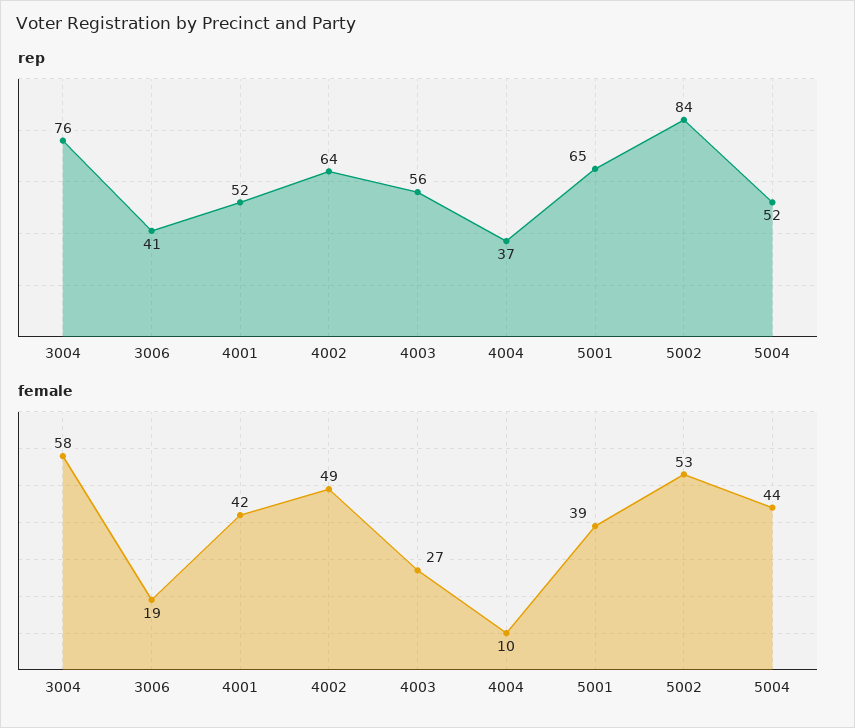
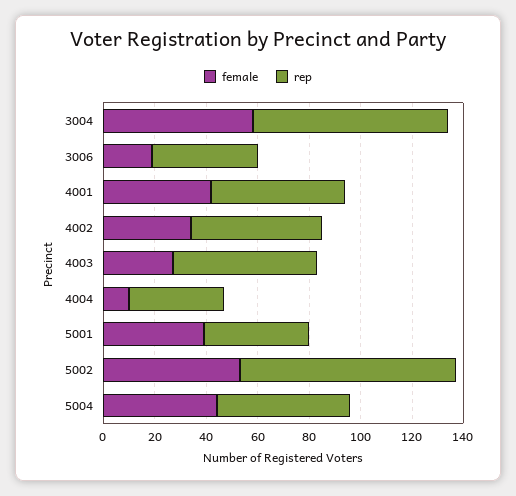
  {
    "rep": {
      "3004": 76,
      "3006": 41,
      "4001": 52,
-     "4002": 64,
+     "4002": 50,
      "4003": 56,
      "4004": 37,
-     "5001": 65,
+     "5001": 40,
      "5002": 84,
      "5004": 52
    },
    "female": {
      "3004": 58,
      "3006": 19,
      "4001": 42,
-     "4002": 49,
+     "4002": 35,
      "4003": 27,
      "4004": 10,
      "5001": 39,
      "5002": 53,
      "5004": 44
    }
  }

